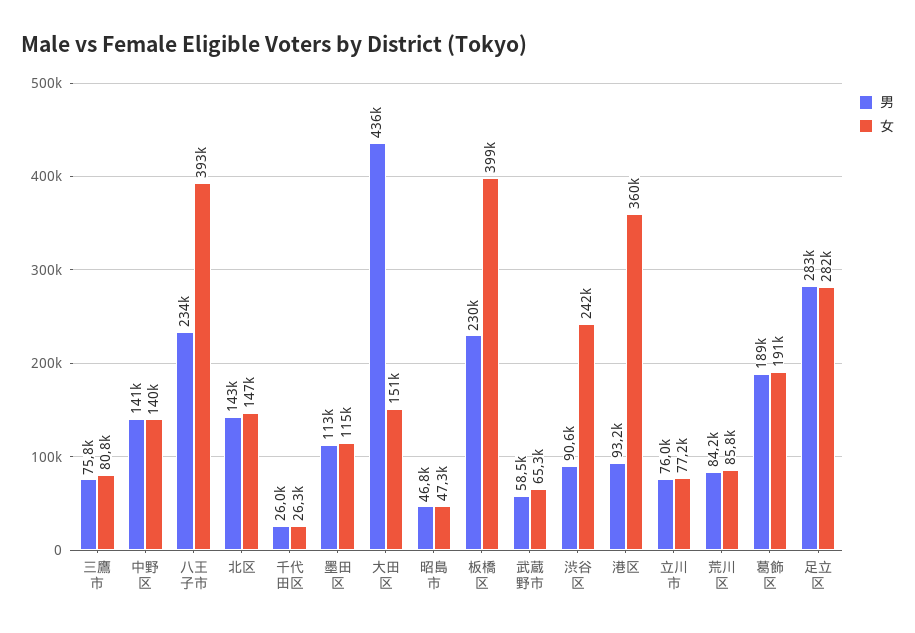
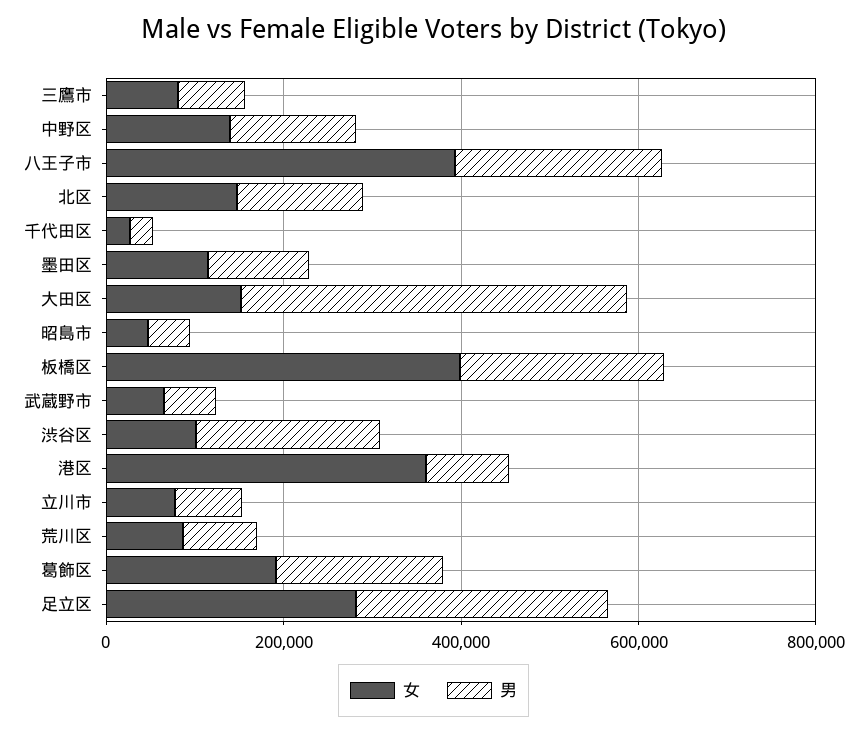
  {
    "男": {
      "三鷹市": 75800,
      "中野区": 141000,
      "八王子市": 234000,
      "北区": 143000,
      "千代田区": 26000,
      "墨田区": 113000,
      "大田区": 436000,
      "昭島市": 46800,
      "板橋区": 230000,
      "武蔵野市": 58500,
-     "渋谷区": 90600,
+     "渋谷区": 200000,
      "港区": 93200,
      "立川市": 76000,
      "荒川区": 84200,
      "葛飾区": 189000,
      "足立区": 283000
    },
    "女": {
      "三鷹市": 80800,
      "中野区": 140000,
      "八王子市": 393000,
      "北区": 147000,
      "千代田区": 26300,
      "墨田区": 115000,
      "大田区": 151000,
      "昭島市": 47300,
      "板橋区": 399000,
      "武蔵野市": 65300,
-     "渋谷区": 242000,
+     "渋谷区": 100000,
      "港区": 360000,
      "立川市": 77200,
      "荒川区": 85800,
      "葛飾区": 191000,
      "足立区": 282000
    }
  }

